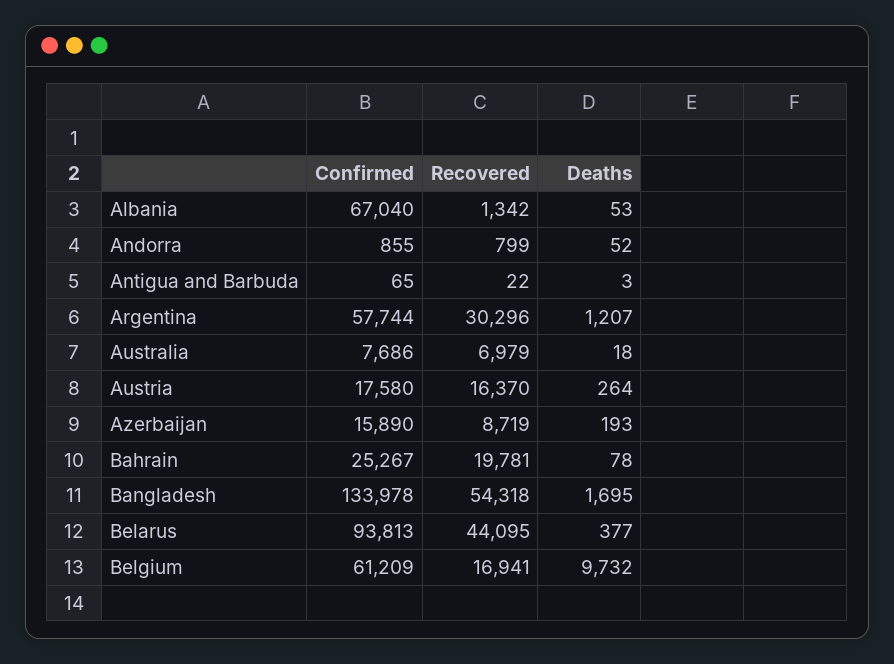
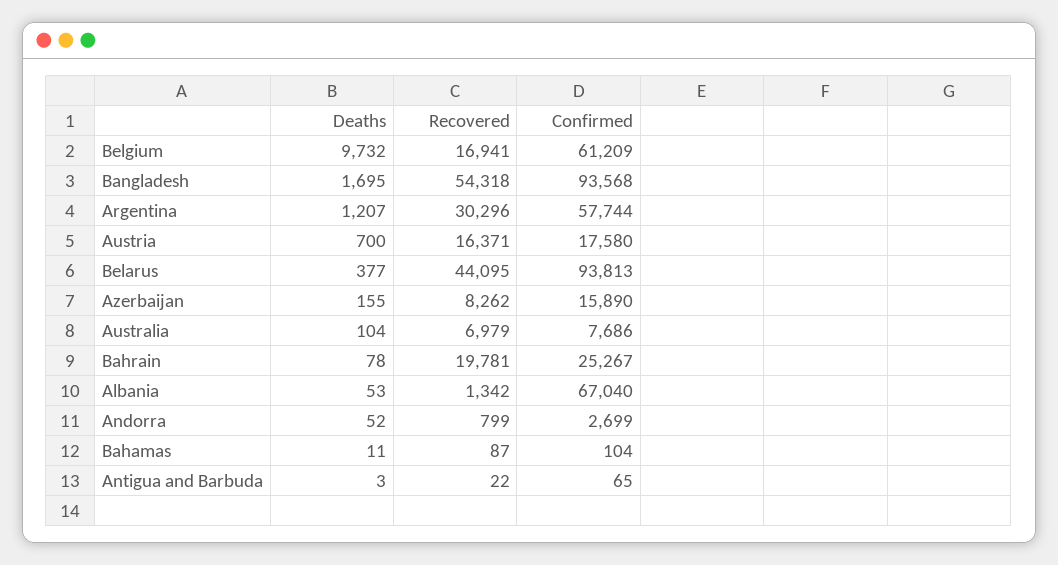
  {
    "Confirmed": {
      "Albania": 67040,
-     "Andorra": 855,
+     "Andorra": 2699,
      "Antigua and Barbuda": 65,
      "Argentina": 57744,
      "Australia": 7686,
      "Austria": 17580,
      "Azerbaijan": 15890,
      "Bahrain": 25267,
-     "Bangladesh": 133978,
+     "Bangladesh": 93568,
      "Belarus": 93813,
-     "Belgium": 61209
+     "Belgium": 61209,
+     "Bahamas": 104
    },
    "Recovered": {
      "Albania": 1342,
      "Andorra": 799,
      "Antigua and Barbuda": 22,
      "Argentina": 30296,
      "Australia": 6979,
-     "Austria": 16370,
+     "Austria": 16371,
-     "Azerbaijan": 8719,
+     "Azerbaijan": 8262,
      "Bahrain": 19781,
      "Bangladesh": 54318,
      "Belarus": 44095,
-     "Belgium": 16941
+     "Belgium": 16941,
+     "Bahamas": 87
    },
    "Deaths": {
      "Albania": 53,
      "Andorra": 52,
      "Antigua and Barbuda": 3,
      "Argentina": 1207,
-     "Australia": 18,
+     "Australia": 104,
-     "Austria": 264,
+     "Austria": 700,
-     "Azerbaijan": 193,
+     "Azerbaijan": 155,
      "Bahrain": 78,
      "Bangladesh": 1695,
      "Belarus": 377,
-     "Belgium": 9732
+     "Belgium": 9732,
+     "Bahamas": 11
    }
  }

